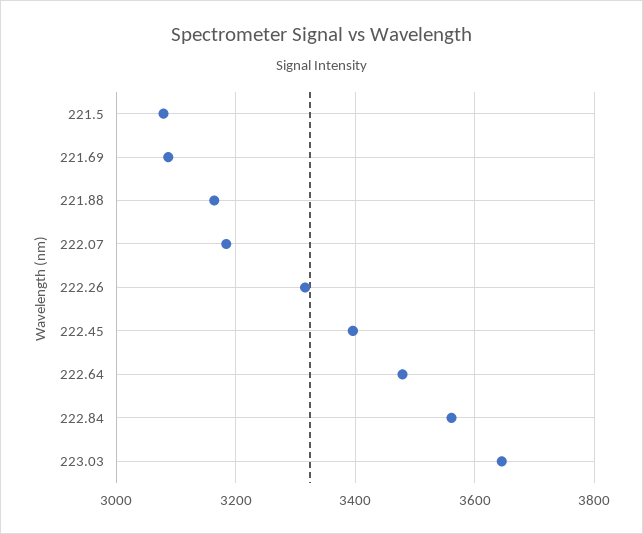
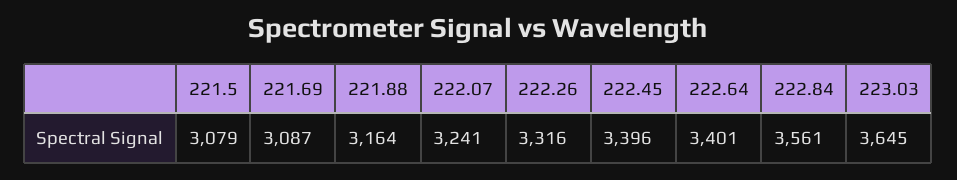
  {
    "221.5": 3079,
    "221.69": 3087,
    "221.88": 3164,
-   "222.07": 3180,
+   "222.07": 3241,
    "222.26": 3316,
    "222.45": 3396,
-   "222.64": 3480,
+   "222.64": 3401,
    "222.84": 3561,
    "223.03": 3645
  }

